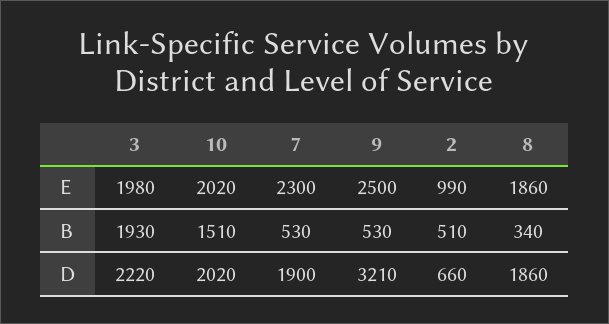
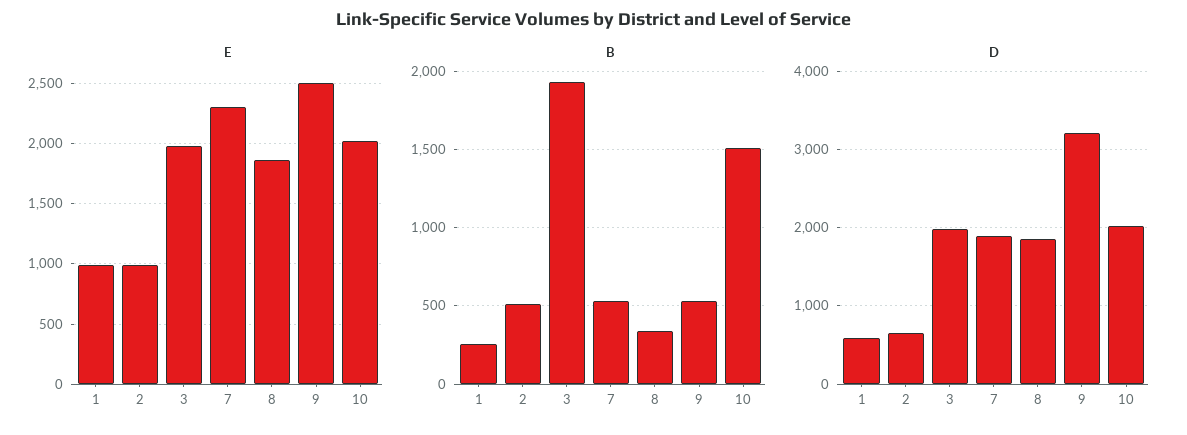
  {
    "E": {
      "3": 1980,
      "10": 2020,
      "7": 2300,
      "9": 2500,
      "2": 990,
-     "8": 1860
+     "8": 1860,
+     "1": 1000
    },
    "B": {
      "3": 1930,
      "10": 1510,
      "7": 530,
      "9": 530,
      "2": 510,
-     "8": 340
+     "8": 340,
+     "1": 250
    },
    "D": {
-     "3": 2220,
+     "3": 2000,
      "10": 2020,
      "7": 1900,
      "9": 3210,
      "2": 660,
-     "8": 1860
+     "8": 1860,
+     "1": 600
    }
  }

